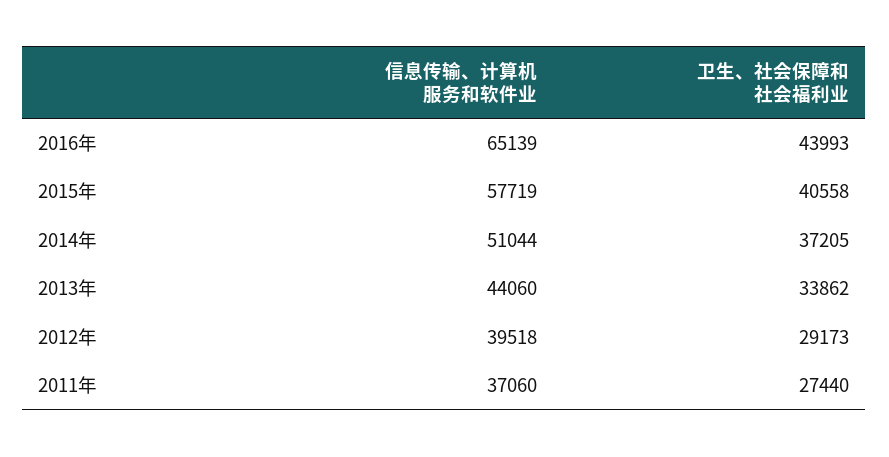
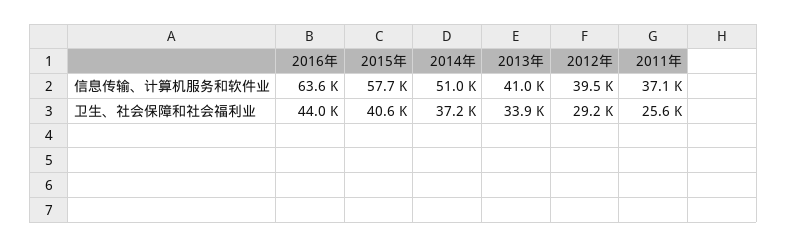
  {
    "信息传输、计算机服务和软件业": {
-     "2016年": 65139,
+     "2016年": 63600,
      "2015年": 57719,
      "2014年": 51044,
-     "2013年": 44060,
+     "2013年": 41000,
      "2012年": 39518,
      "2011年": 37060
    },
    "卫生、社会保障和社会福利业": {
      "2016年": 43993,
      "2015年": 40558,
      "2014年": 37205,
      "2013年": 33862,
      "2012年": 29173,
-     "2011年": 27440
+     "2011年": 25600
    }
  }

